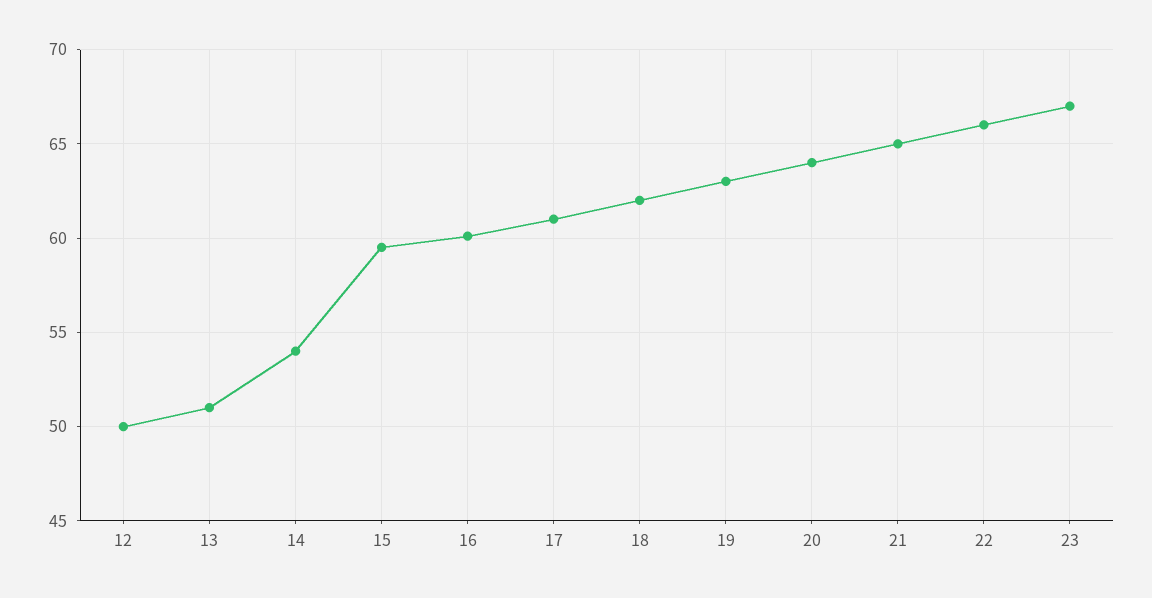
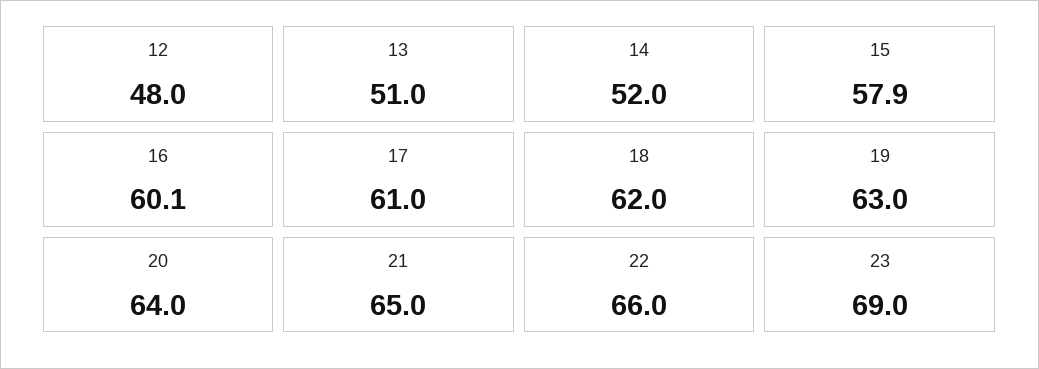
  {
-   "12": 50,
+   "12": 48,
    "13": 51,
-   "14": 54,
+   "14": 52,
-   "15": 59.5,
+   "15": 57.9,
    "16": 60.1,
    "17": 61,
    "18": 62,
    "19": 63,
    "20": 64,
    "21": 65,
    "22": 66,
-   "23": 67
+   "23": 69
  }

